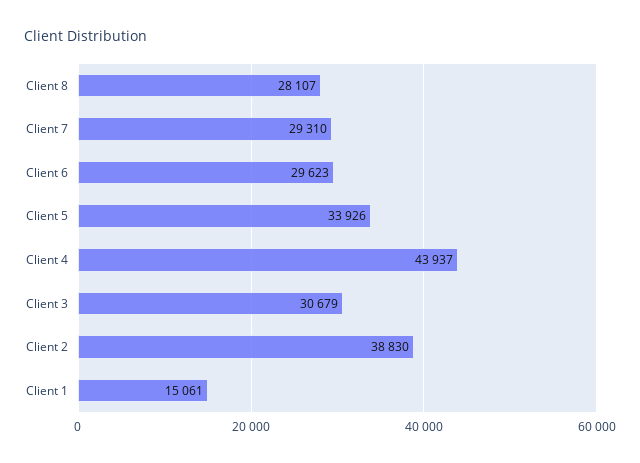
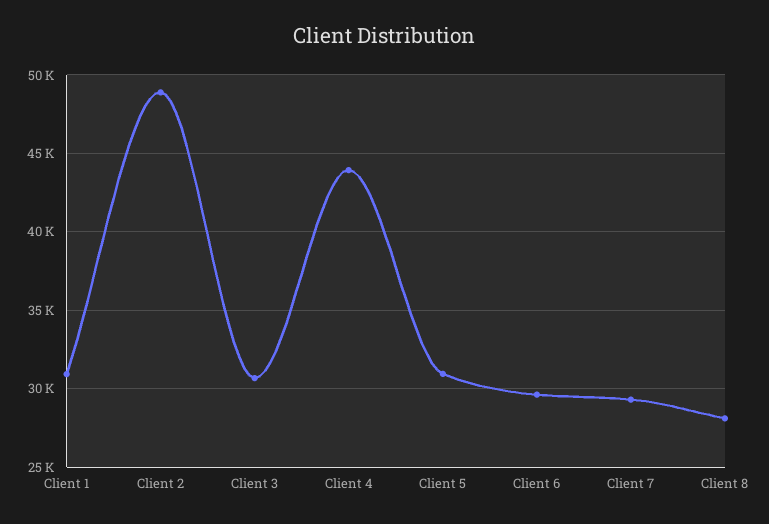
  {
    "Client 8": 28107,
    "Client 7": 29310,
    "Client 6": 29623,
-   "Client 5": 33926,
+   "Client 5": 31000,
    "Client 4": 43937,
    "Client 3": 30679,
-   "Client 2": 38830,
+   "Client 2": 49000,
-   "Client 1": 15061
+   "Client 1": 31000
  }

